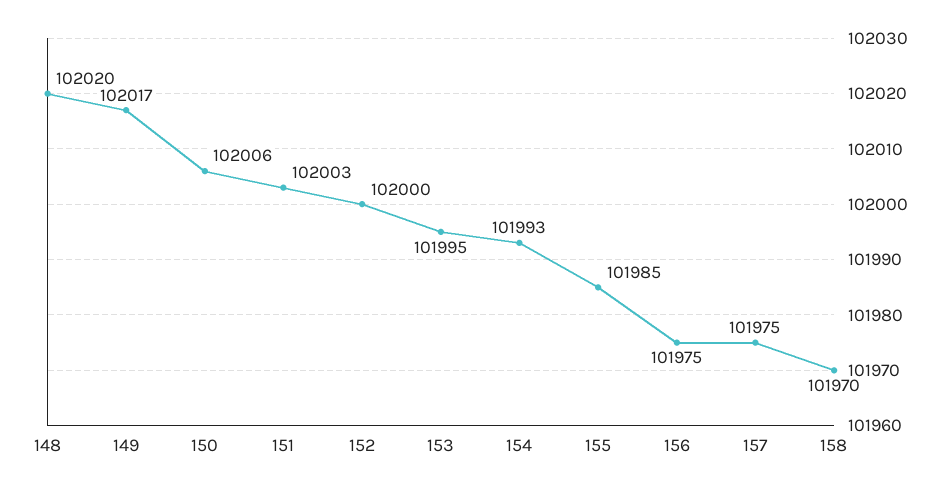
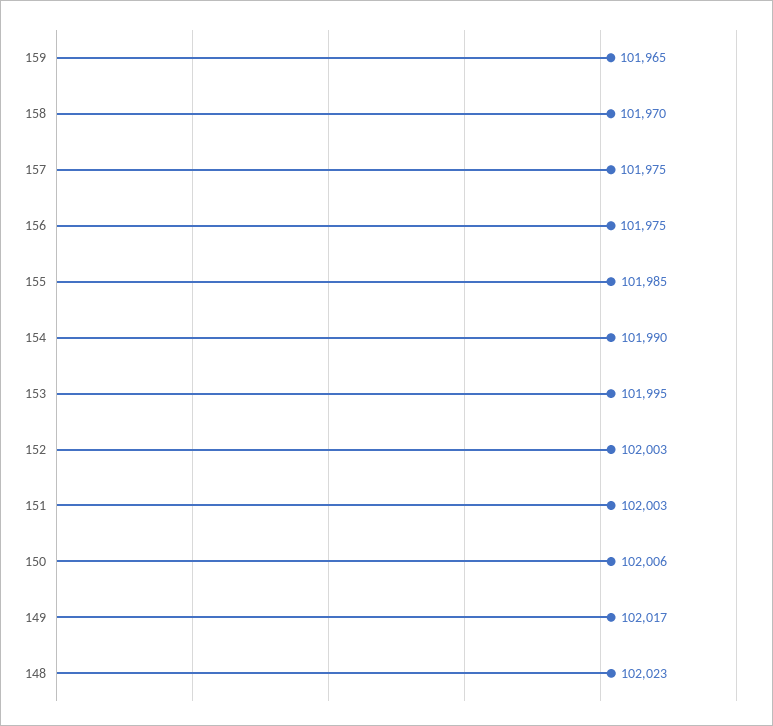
  {
-   "148": 102020,
+   "148": 102023,
    "149": 102017,
    "150": 102006,
    "151": 102003,
-   "152": 102000,
+   "152": 102003,
    "153": 101995,
-   "154": 101993,
+   "154": 101990,
    "155": 101985,
    "156": 101975,
    "157": 101975,
-   "158": 101970
+   "158": 101970,
+   "159": 101965
  }

